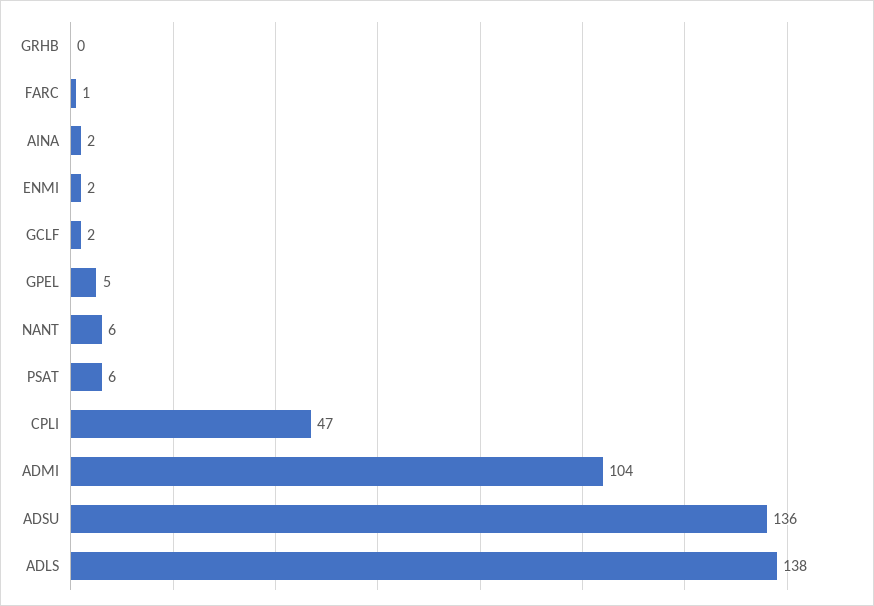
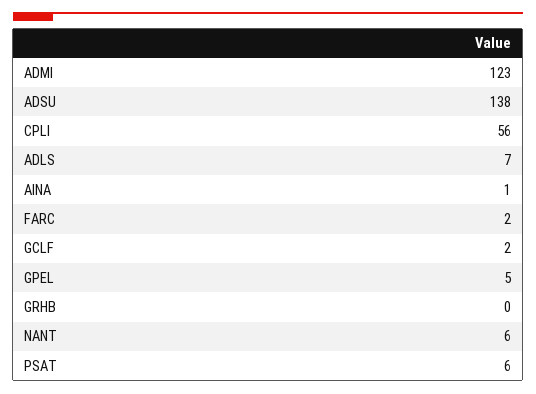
  {
    "GRHB": 0,
-   "FARC": 1,
+   "FARC": 2,
-   "AINA": 2,
+   "AINA": 1,
-   "ENMI": 2,
    "GCLF": 2,
    "GPEL": 5,
    "NANT": 6,
    "PSAT": 6,
-   "CPLI": 47,
+   "CPLI": 56,
-   "ADMI": 104,
+   "ADMI": 123,
-   "ADSU": 136,
+   "ADSU": 138,
-   "ADLS": 138
+   "ADLS": 7
  }

